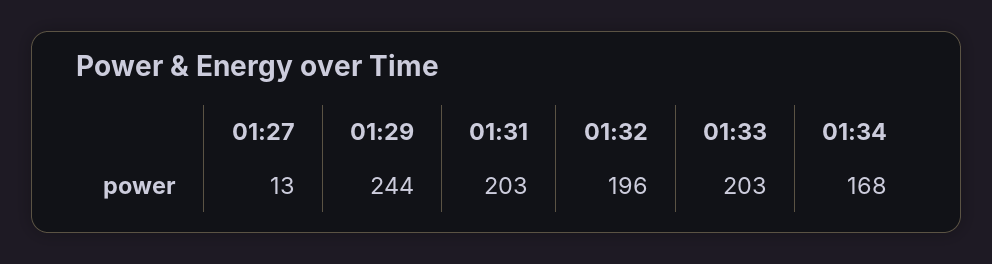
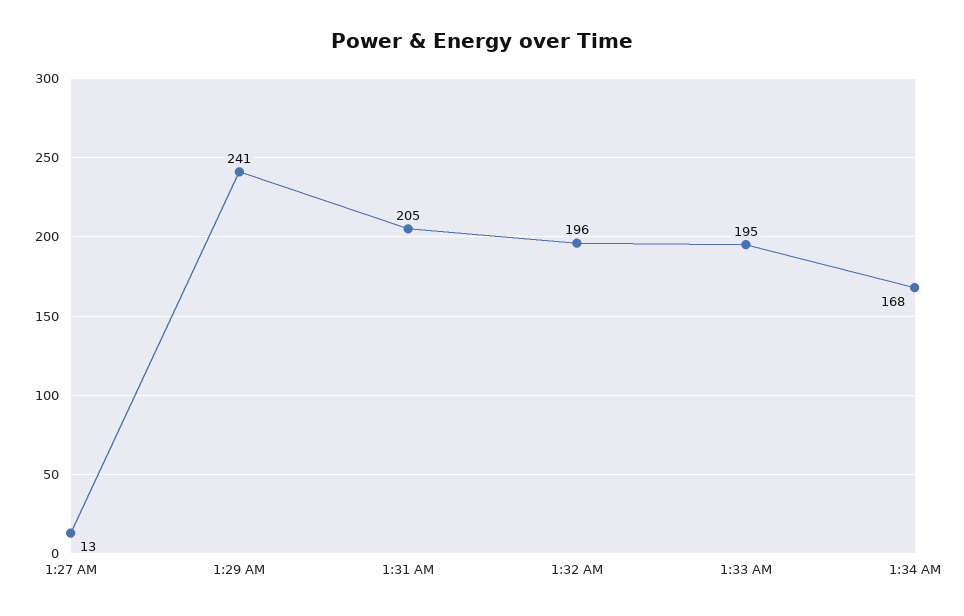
  {
    "01:27": 13,
-   "01:29": 244,
+   "01:29": 241,
-   "01:31": 203,
+   "01:31": 205,
    "01:32": 196,
-   "01:33": 203,
+   "01:33": 195,
    "01:34": 168
  }

